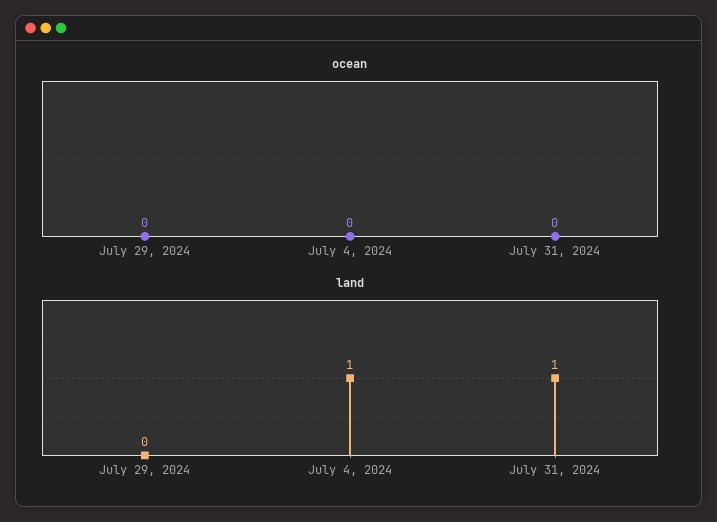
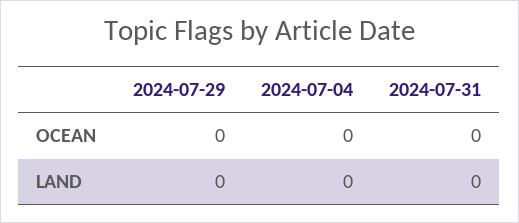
  {
    "ocean": {
      "July 29, 2024": 0,
      "July 4, 2024": 0,
      "July 31, 2024": 0
    },
    "land": {
      "July 29, 2024": 0,
-     "July 4, 2024": 1,
+     "July 4, 2024": 0,
-     "July 31, 2024": 1
+     "July 31, 2024": 0
    }
  }

